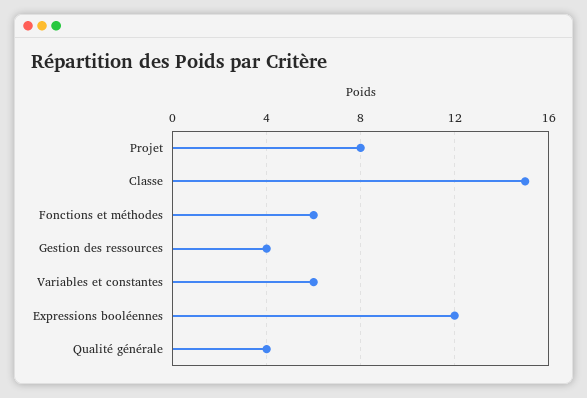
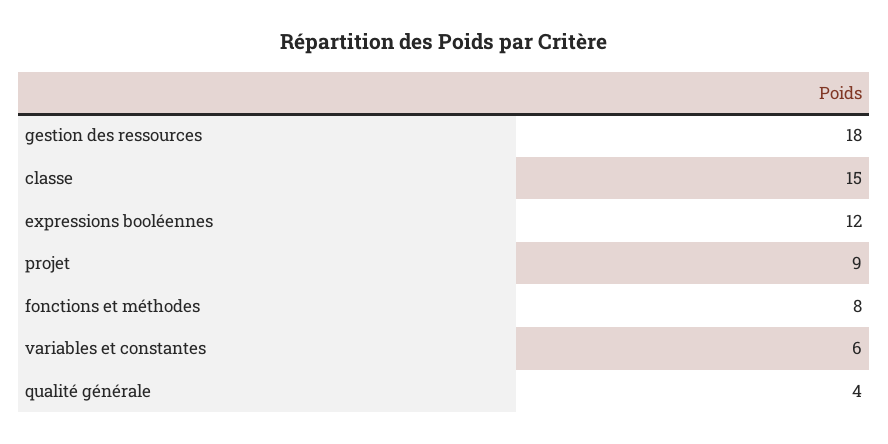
  {
-   "Projet": 8,
+   "Projet": 9,
    "Classe": 15,
-   "Fonctions et méthodes": 6,
+   "Fonctions et méthodes": 8,
-   "Gestion des ressources": 4,
+   "Gestion des ressources": 18,
    "Variables et constantes": 6,
    "Expressions booléennes": 12,
    "Qualité générale": 4
  }

